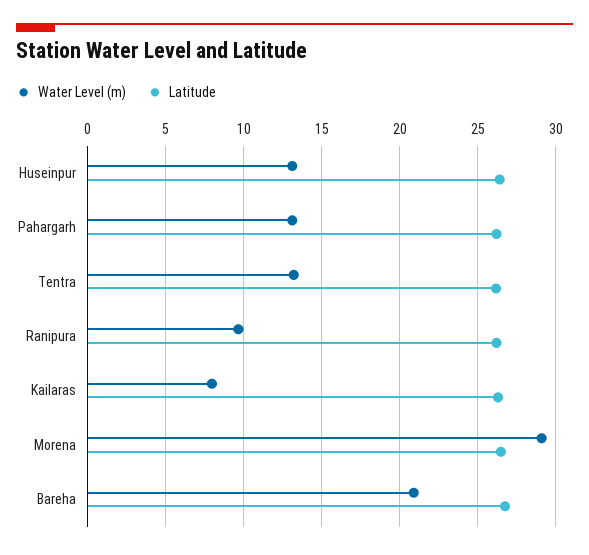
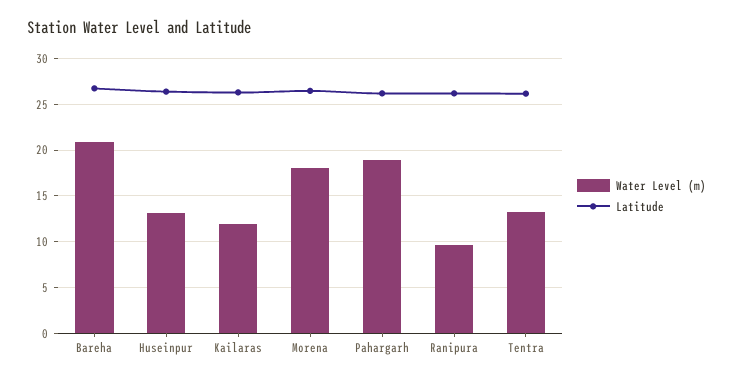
  {
    "Water Level (m)": {
      "Huseinpur": 13,
-     "Pahargarh": 13,
+     "Pahargarh": 19,
      "Tentra": 13,
      "Ranipura": 9.5,
-     "Kailaras": 8,
+     "Kailaras": 12,
-     "Morena": 29,
+     "Morena": 18,
      "Bareha": 21
    },
    "Latitude": {
      "Huseinpur": 26.5,
      "Pahargarh": 26,
      "Tentra": 26,
      "Ranipura": 26,
      "Kailaras": 26.5,
      "Morena": 26.5,
      "Bareha": 26.5
    }
  }

